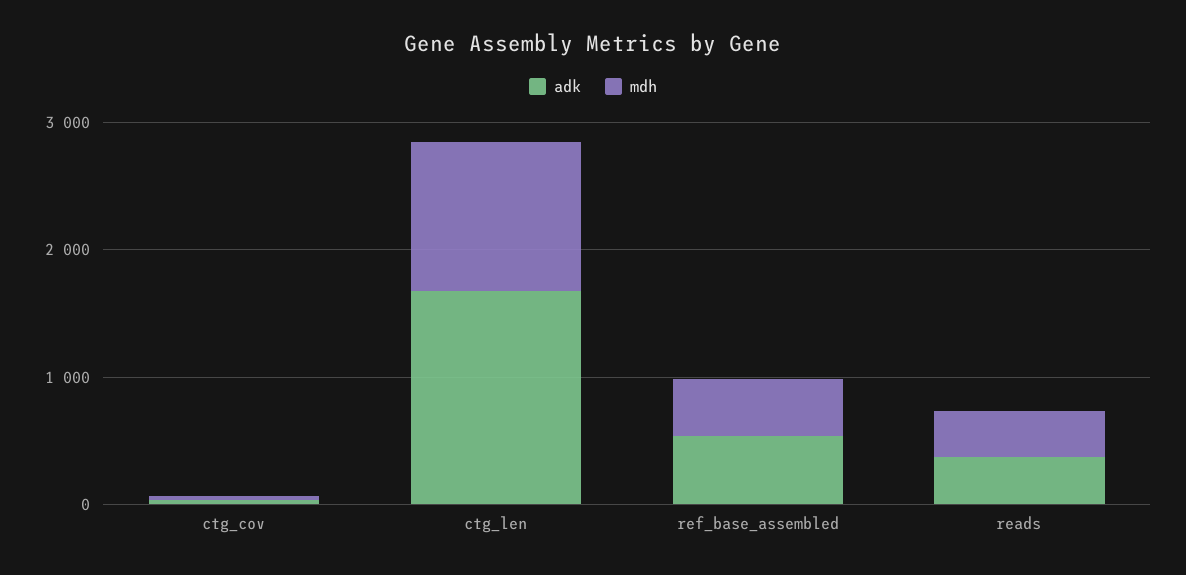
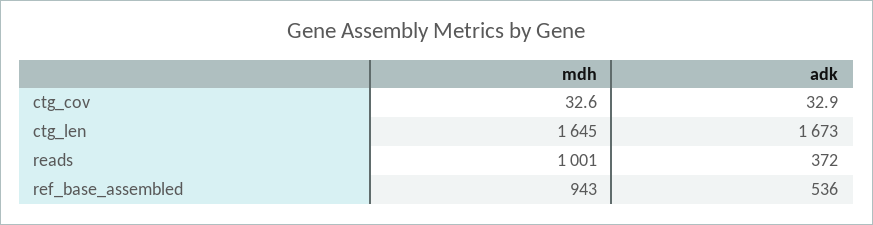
  {
    "adk": {
      "ctg_cov": 32.9,
      "ctg_len": 1673,
      "ref_base_assembled": 536,
      "reads": 372
    },
    "mdh": {
      "ctg_cov": 32.6,
-     "ctg_len": 1200,
+     "ctg_len": 1645,
-     "ref_base_assembled": 400,
+     "ref_base_assembled": 943,
-     "reads": 400
+     "reads": 1001
    }
  }

